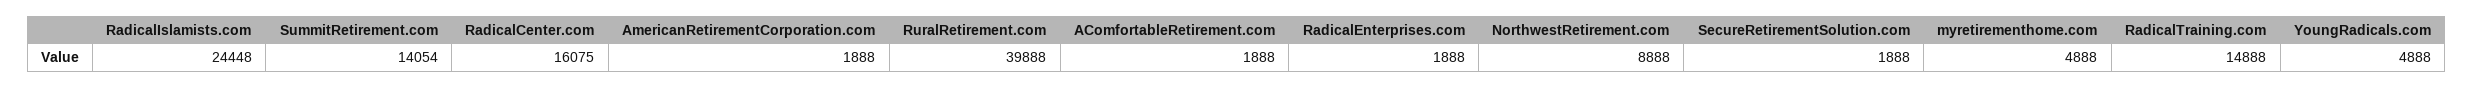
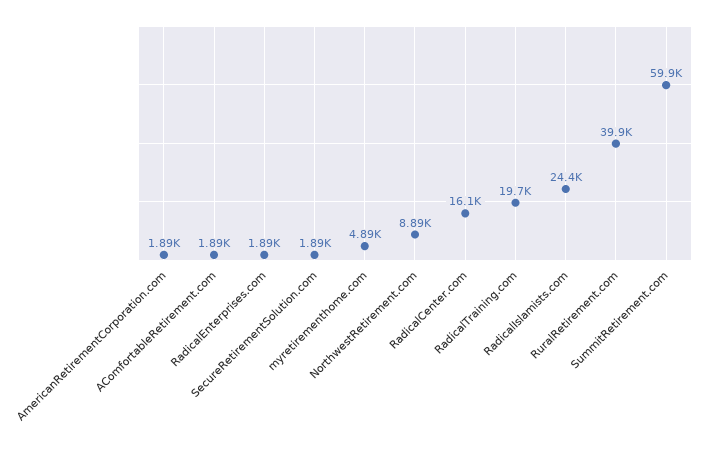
  {
    "RadicalIslamists.com": 24448,
-   "SummitRetirement.com": 14054,
+   "SummitRetirement.com": 59900,
    "RadicalCenter.com": 16075,
    "AmericanRetirementCorporation.com": 1888,
    "RuralRetirement.com": 39888,
    "AComfortableRetirement.com": 1888,
    "RadicalEnterprises.com": 1888,
    "NorthwestRetirement.com": 8888,
    "SecureRetirementSolution.com": 1888,
    "myretirementhome.com": 4888,
-   "RadicalTraining.com": 14888,
+   "RadicalTraining.com": 19700
-   "YoungRadicals.com": 4888
  }

